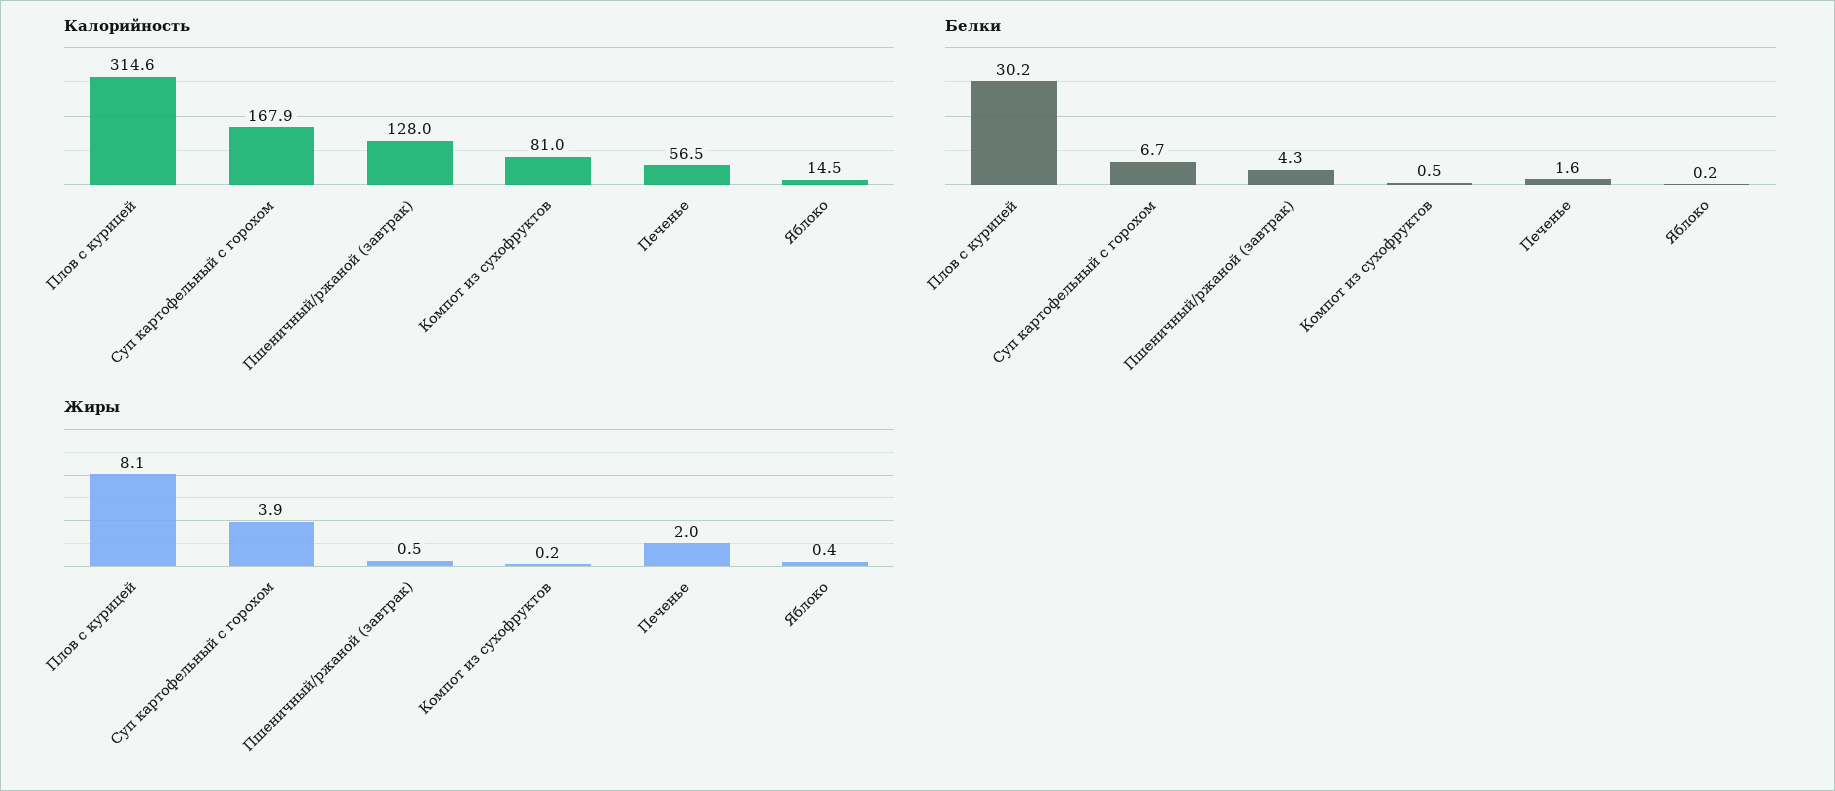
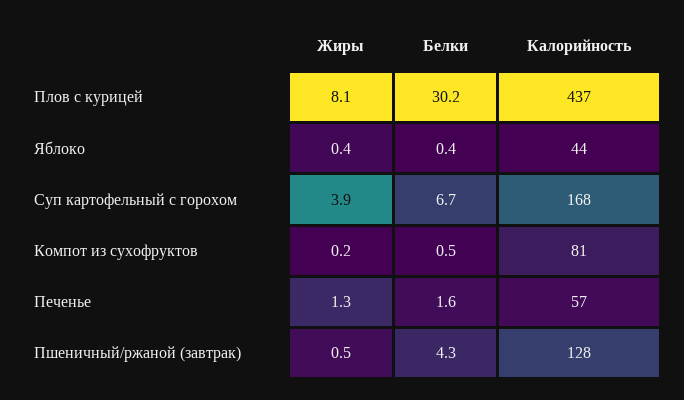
  {
    "Калорийность": {
-     "Плов с курицей": 314.6,
+     "Плов с курицей": 437,
      "Суп картофельный с горохом": 167.9,
      "Пшеничный/ржаной (завтрак)": 128,
      "Компот из сухофруктов": 81,
      "Печенье": 56.5,
-     "Яблоко": 14.5
+     "Яблоко": 44
    },
    "Белки": {
      "Плов с курицей": 30.2,
      "Суп картофельный с горохом": 6.7,
      "Пшеничный/ржаной (завтрак)": 4.3,
      "Компот из сухофруктов": 0.5,
      "Печенье": 1.6,
-     "Яблоко": 0.2
+     "Яблоко": 0.4
    },
    "Жиры": {
      "Плов с курицей": 8.1,
      "Суп картофельный с горохом": 3.9,
      "Пшеничный/ржаной (завтрак)": 0.5,
      "Компот из сухофруктов": 0.2,
-     "Печенье": 2,
+     "Печенье": 1.3,
      "Яблоко": 0.4
    }
  }

